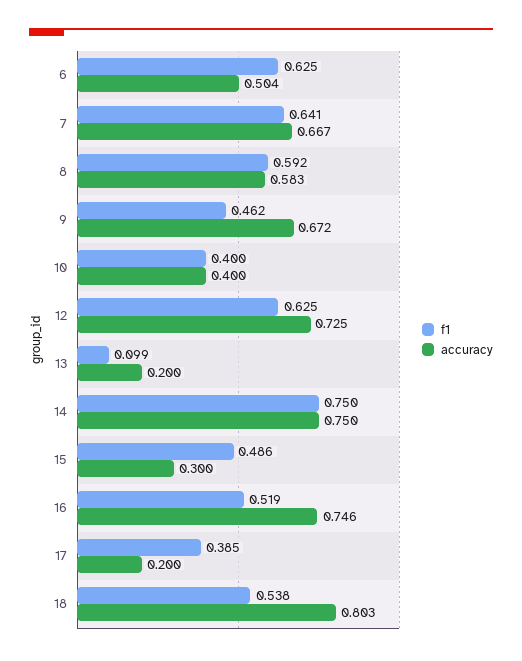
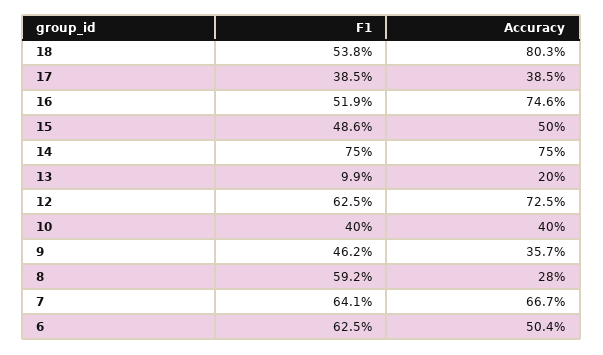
  {
    "f1": {
      "6": 0.625,
      "7": 0.641,
      "8": 0.592,
      "9": 0.462,
      "10": 0.4,
      "12": 0.625,
      "13": 0.099,
      "14": 0.75,
      "15": 0.486,
      "16": 0.519,
      "17": 0.385,
      "18": 0.538
    },
    "accuracy": {
      "6": 0.504,
      "7": 0.667,
-     "8": 0.583,
+     "8": 0.28,
-     "9": 0.672,
+     "9": 0.357,
      "10": 0.4,
      "12": 0.725,
      "13": 0.2,
      "14": 0.75,
-     "15": 0.3,
+     "15": 0.5,
      "16": 0.746,
-     "17": 0.2,
+     "17": 0.385,
      "18": 0.803
    }
  }

